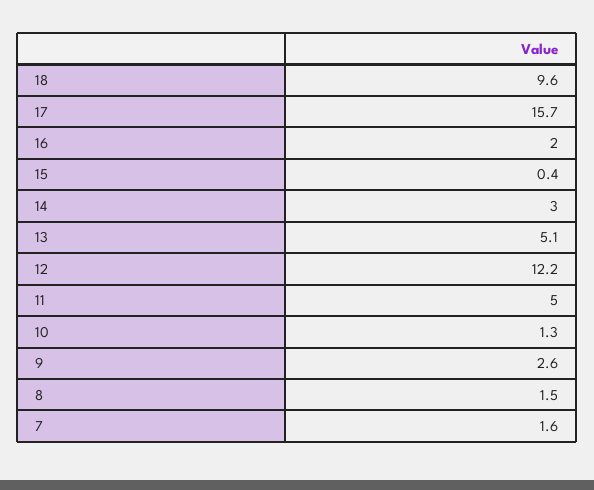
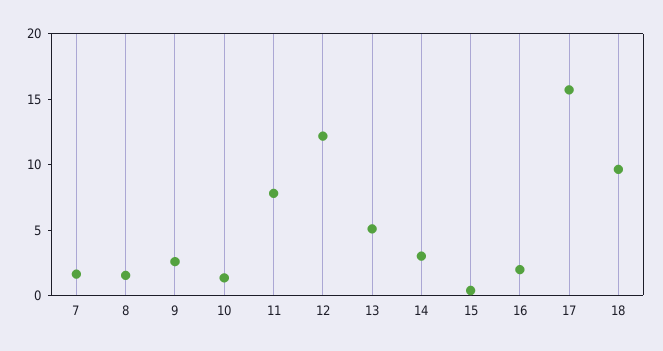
  {
    "18": 9.6,
    "17": 15.7,
    "16": 2,
    "15": 0.4,
    "14": 3,
    "13": 5.1,
    "12": 12.2,
-   "11": 5,
+   "11": 8,
    "10": 1.3,
    "9": 2.6,
    "8": 1.5,
    "7": 1.6
  }

